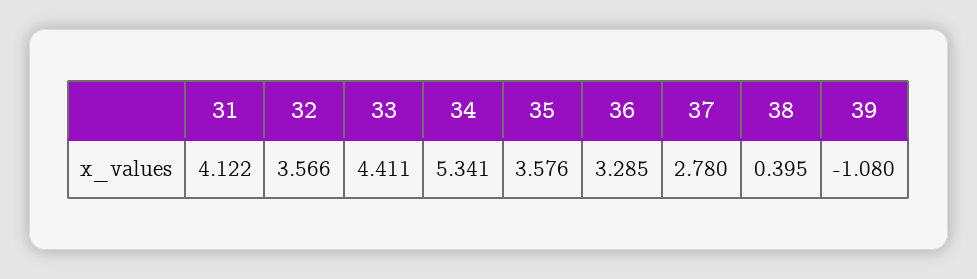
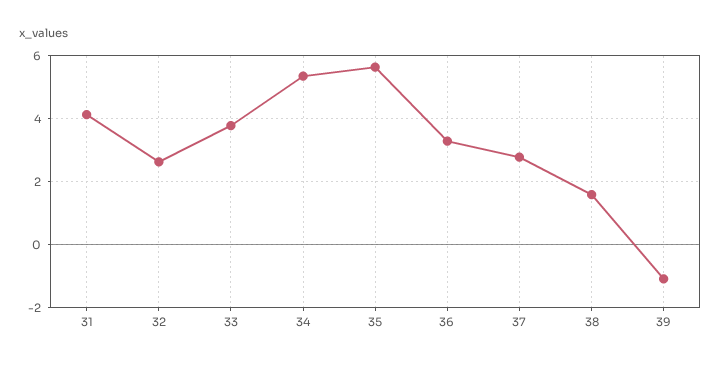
  {
    "31": 4.122,
-   "32": 3.566,
+   "32": 2.6,
-   "33": 4.411,
+   "33": 3.8,
    "34": 5.341,
-   "35": 3.576,
+   "35": 5.6,
    "36": 3.285,
    "37": 2.78,
-   "38": 0.395,
+   "38": 1.6,
    "39": -1.08
  }

